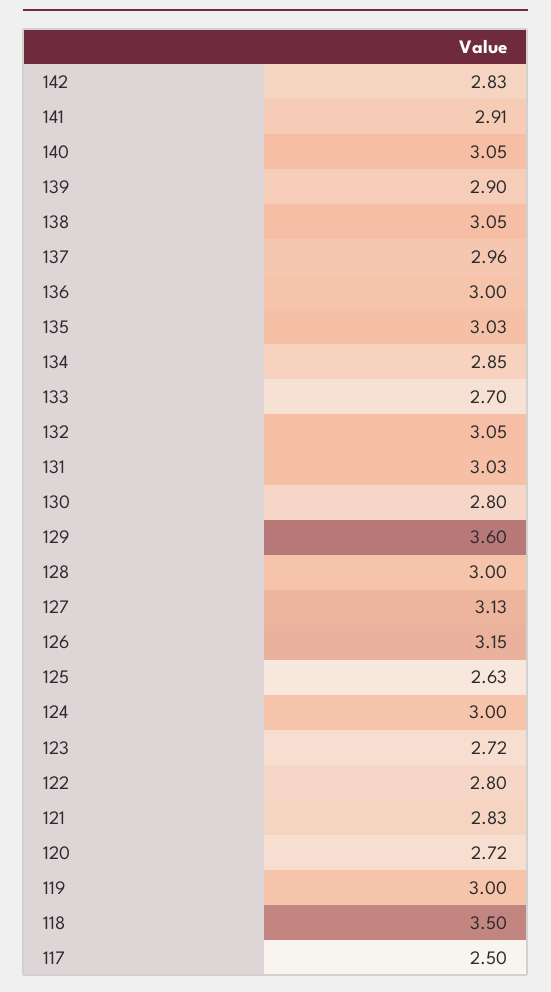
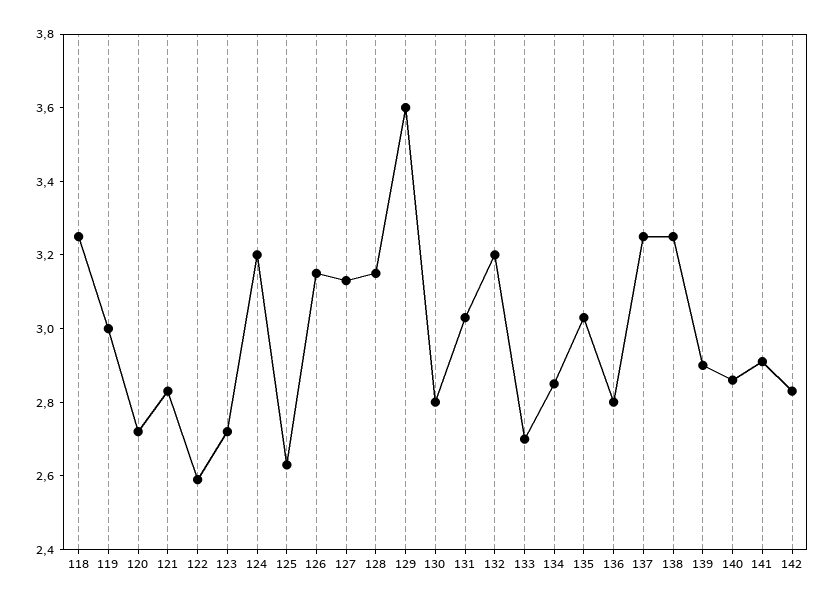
  {
    "142": 2.83,
    "141": 2.91,
-   "140": 3.05,
+   "140": 2.85,
    "139": 2.9,
-   "138": 3.05,
+   "138": 3.25,
-   "137": 2.96,
+   "137": 3.25,
-   "136": 3,
+   "136": 2.8,
    "135": 3.03,
    "134": 2.85,
    "133": 2.7,
-   "132": 3.05,
+   "132": 3.2,
    "131": 3.03,
    "130": 2.8,
    "129": 3.6,
-   "128": 3,
+   "128": 3.15,
    "127": 3.13,
    "126": 3.15,
    "125": 2.63,
-   "124": 3,
+   "124": 3.2,
    "123": 2.72,
-   "122": 2.8,
+   "122": 2.6,
    "121": 2.83,
    "120": 2.72,
    "119": 3,
-   "118": 3.5,
+   "118": 3.25
-   "117": 2.5
  }

